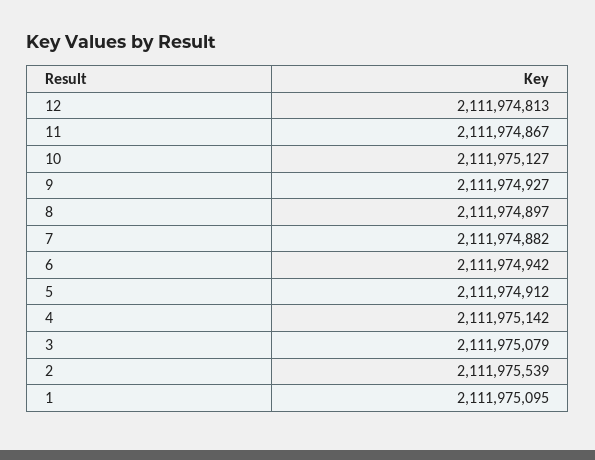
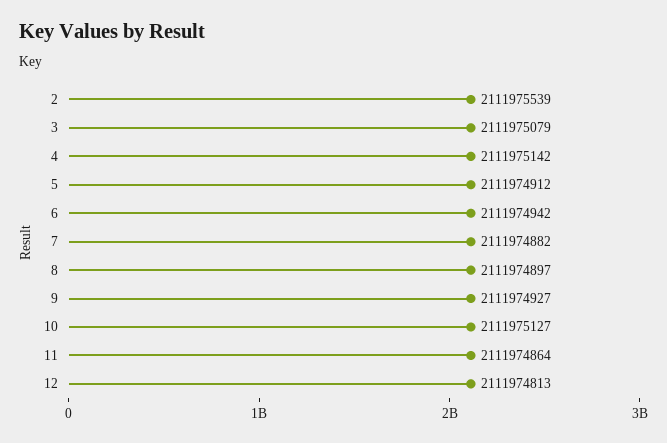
  {
    "12": 2111974813,
-   "11": 2111974867,
+   "11": 2111974864,
    "10": 2111975127,
    "9": 2111974927,
    "8": 2111974897,
    "7": 2111974882,
    "6": 2111974942,
    "5": 2111974912,
    "4": 2111975142,
    "3": 2111975079,
-   "2": 2111975539,
+   "2": 2111975539
-   "1": 2111975095
  }

